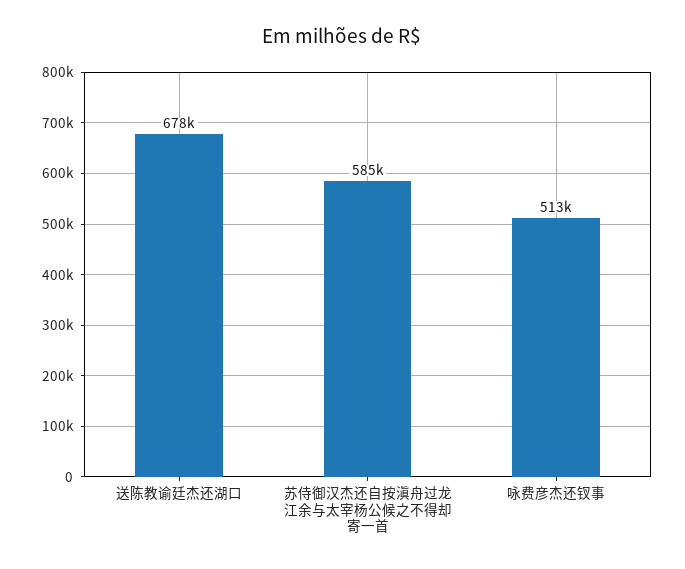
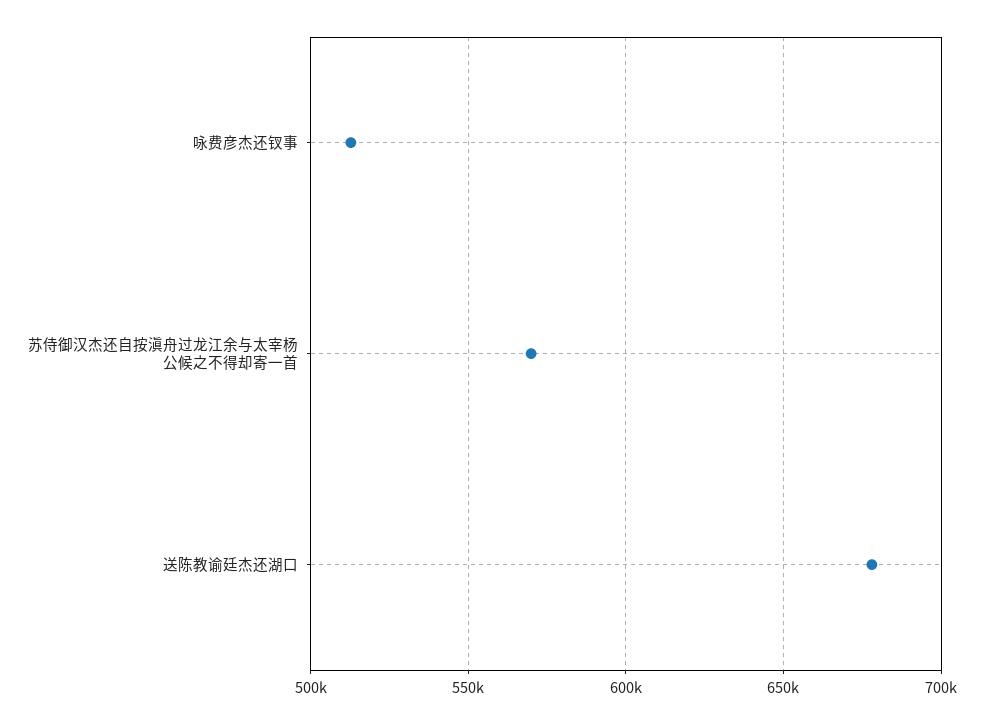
  {
    "送陈教谕廷杰还湖口": 678000,
-   "苏侍御汉杰还自按滇舟过龙江余与太宰杨公候之不得却寄一首": 585000,
+   "苏侍御汉杰还自按滇舟过龙江余与太宰杨公候之不得却寄一首": 570000,
    "咏费彦杰还钗事": 513000
  }

